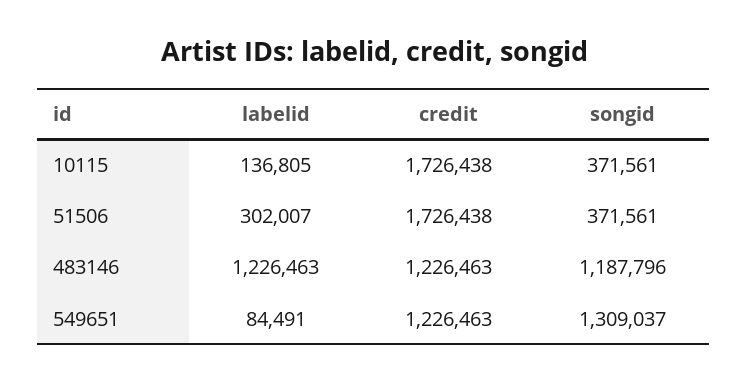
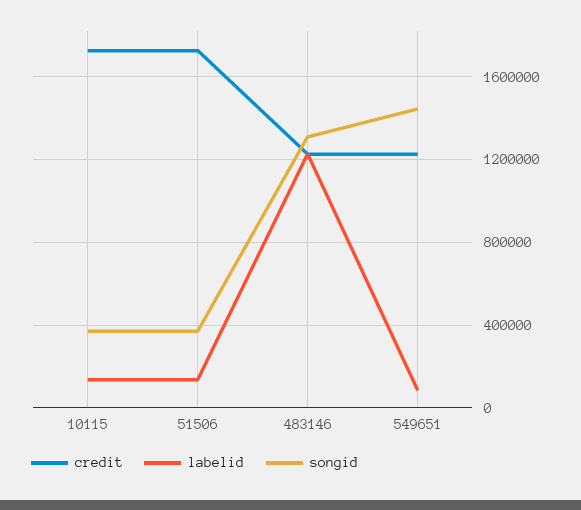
  {
    "labelid": {
      "10115": 136805,
-     "51506": 302007,
+     "51506": 150000,
      "483146": 1226463,
      "549651": 84491
    },
    "credit": {
      "10115": 1726438,
      "51506": 1726438,
      "483146": 1226463,
      "549651": 1226463
    },
    "songid": {
      "10115": 371561,
      "51506": 371561,
-     "483146": 1187796,
+     "483146": 1300000,
-     "549651": 1309037
+     "549651": 1450000
    }
  }

